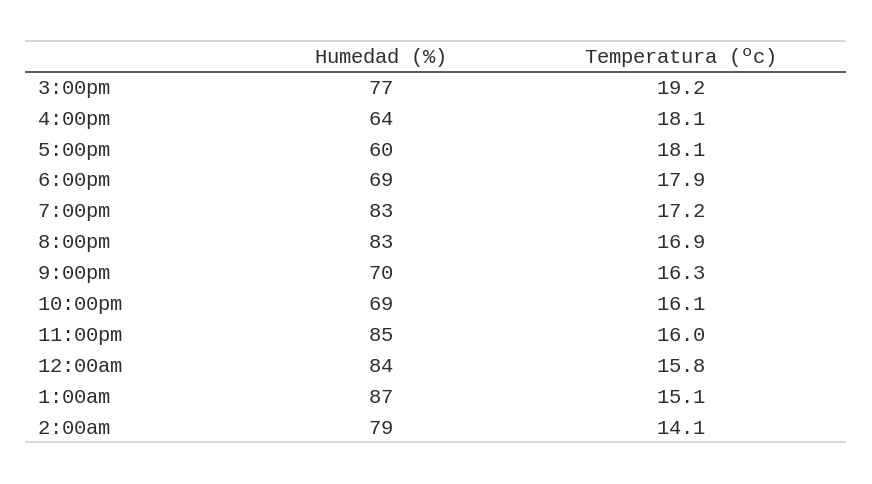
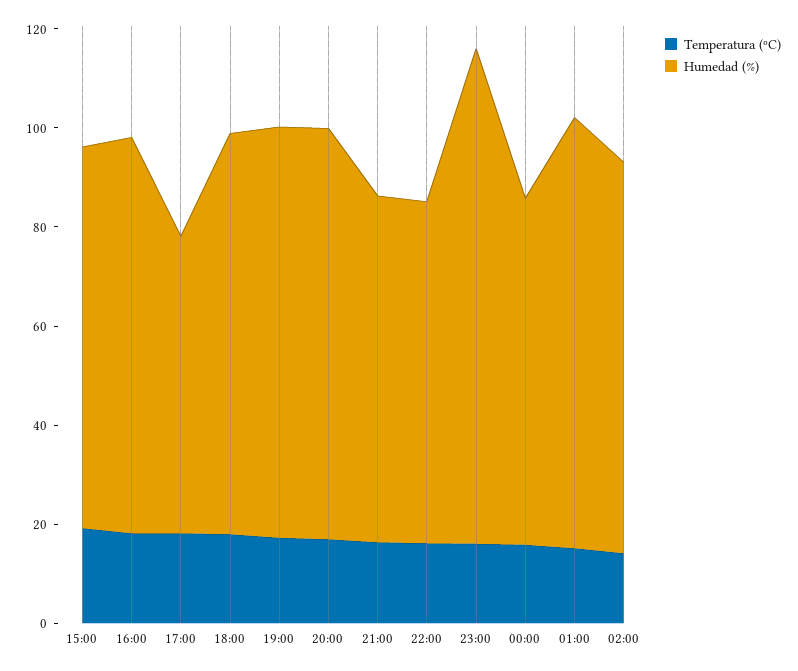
  {
    "Humedad (%)": {
      "3:00pm": 77,
-     "4:00pm": 64,
+     "4:00pm": 80,
      "5:00pm": 60,
-     "6:00pm": 69,
+     "6:00pm": 80,
      "7:00pm": 83,
      "8:00pm": 83,
      "9:00pm": 70,
      "10:00pm": 69,
-     "11:00pm": 85,
+     "11:00pm": 100,
-     "12:00am": 84,
+     "12:00am": 70,
      "1:00am": 87,
      "2:00am": 79
    },
    "Temperatura (ºc)": {
      "3:00pm": 19.2,
      "4:00pm": 18.1,
      "5:00pm": 18.1,
      "6:00pm": 17.9,
      "7:00pm": 17.2,
      "8:00pm": 16.9,
      "9:00pm": 16.3,
      "10:00pm": 16.1,
      "11:00pm": 16,
      "12:00am": 15.8,
      "1:00am": 15.1,
      "2:00am": 14.1
    }
  }

